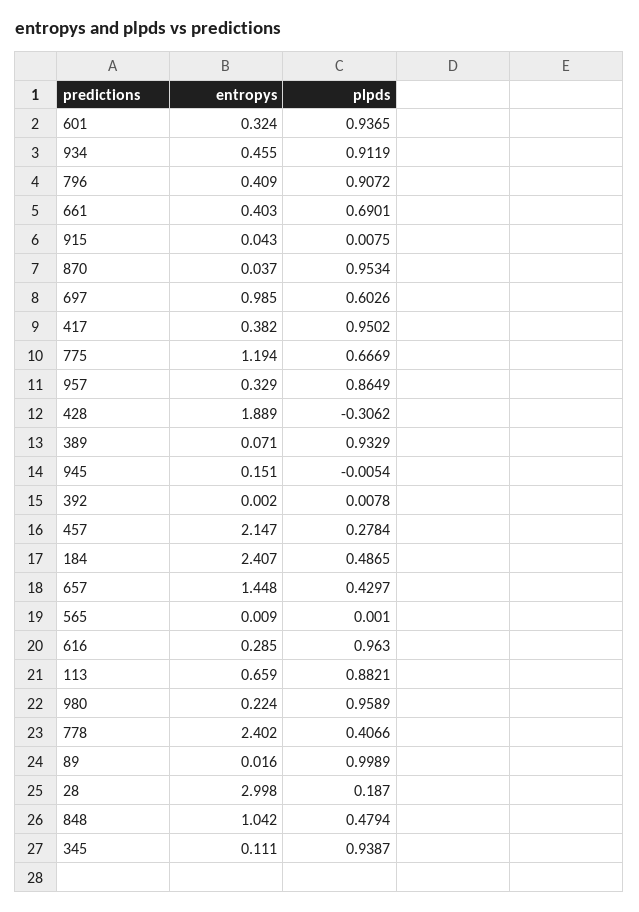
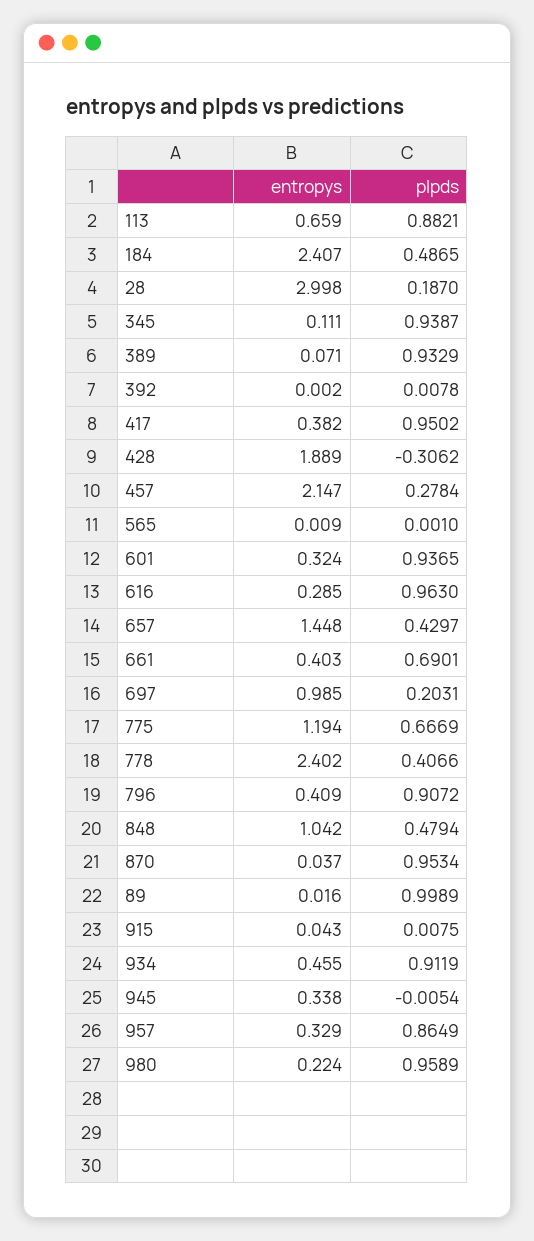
  {
    "entropys": {
      "601": 0.324,
      "934": 0.455,
      "796": 0.409,
      "661": 0.403,
      "915": 0.043,
      "870": 0.037,
      "697": 0.985,
      "417": 0.382,
      "775": 1.194,
      "957": 0.329,
      "428": 1.889,
      "389": 0.071,
-     "945": 0.151,
+     "945": 0.338,
      "392": 0.002,
      "457": 2.147,
      "184": 2.407,
      "657": 1.448,
      "565": 0.009,
      "616": 0.285,
      "113": 0.659,
      "980": 0.224,
      "778": 2.402,
      "89": 0.016,
      "28": 2.998,
      "848": 1.042,
      "345": 0.111
    },
    "plpds": {
      "601": 0.9365,
      "934": 0.9119,
      "796": 0.9072,
      "661": 0.6901,
      "915": 0.0075,
      "870": 0.9534,
-     "697": 0.6026,
+     "697": 0.2031,
      "417": 0.9502,
      "775": 0.6669,
      "957": 0.8649,
      "428": -0.3062,
      "389": 0.9329,
      "945": -0.0054,
      "392": 0.0078,
      "457": 0.2784,
      "184": 0.4865,
      "657": 0.4297,
      "565": 0.001,
      "616": 0.963,
      "113": 0.8821,
      "980": 0.9589,
      "778": 0.4066,
      "89": 0.9989,
      "28": 0.187,
      "848": 0.4794,
      "345": 0.9387
    }
  }

